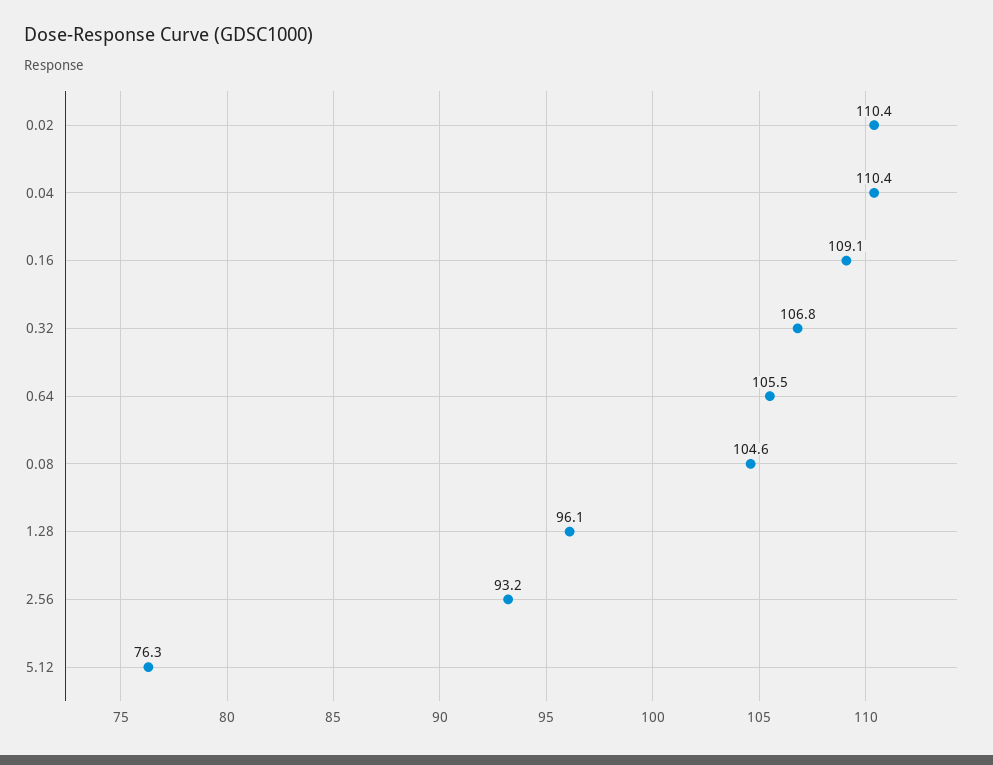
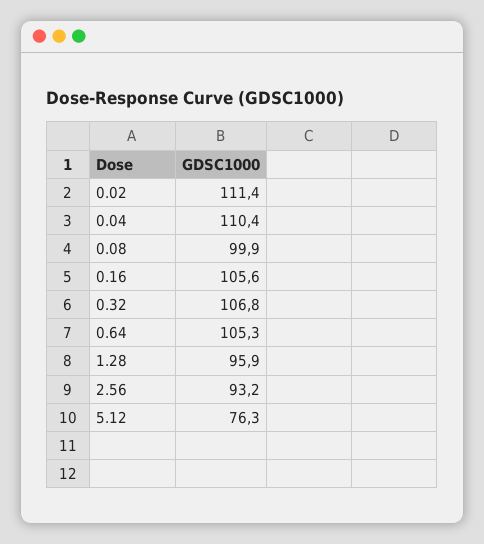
  {
-   "0.02": 110.4,
+   "0.02": 111.4,
    "0.04": 110.4,
-   "0.16": 109.1,
+   "0.16": 105.6,
    "0.32": 106.8,
-   "0.64": 105.5,
+   "0.64": 105.3,
-   "0.08": 104.6,
+   "0.08": 99.9,
-   "1.28": 96.1,
+   "1.28": 95.9,
    "2.56": 93.2,
    "5.12": 76.3
  }

